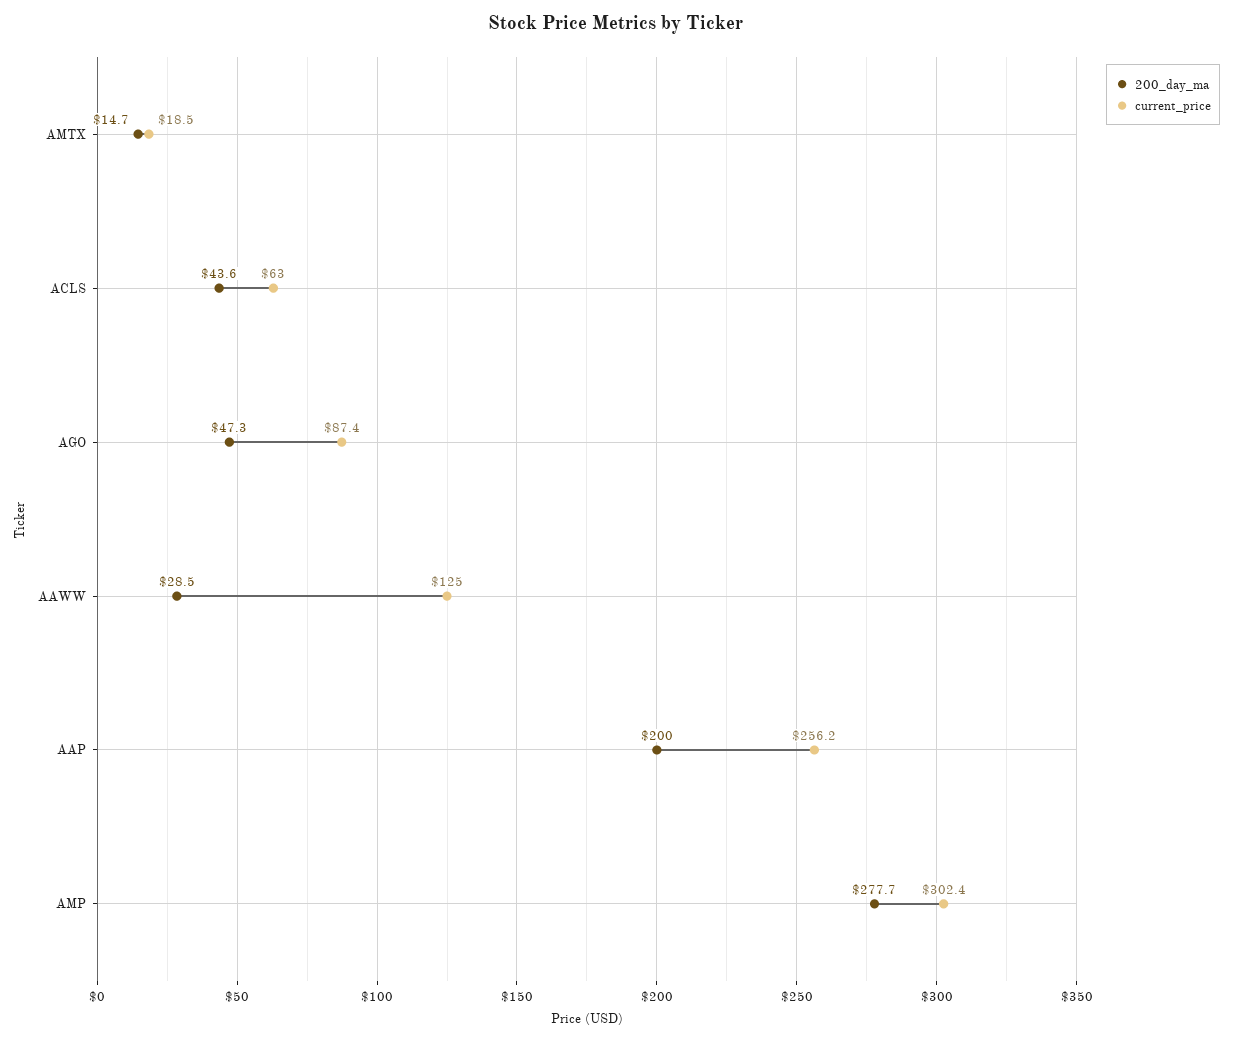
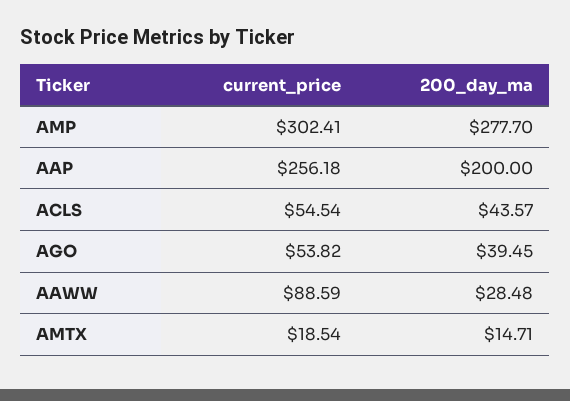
  {
    "200_day_ma": {
      "AMTX": 14.71,
      "ACLS": 43.57,
-     "AGO": 47.3,
+     "AGO": 39.45,
      "AAWW": 28.48,
      "AAP": 200,
      "AMP": 277.7
    },
    "current_price": {
      "AMTX": 18.54,
-     "ACLS": 63,
+     "ACLS": 54.54,
-     "AGO": 87.4,
+     "AGO": 53.82,
-     "AAWW": 125,
+     "AAWW": 88.59,
      "AAP": 256.18,
      "AMP": 302.41
    }
  }

